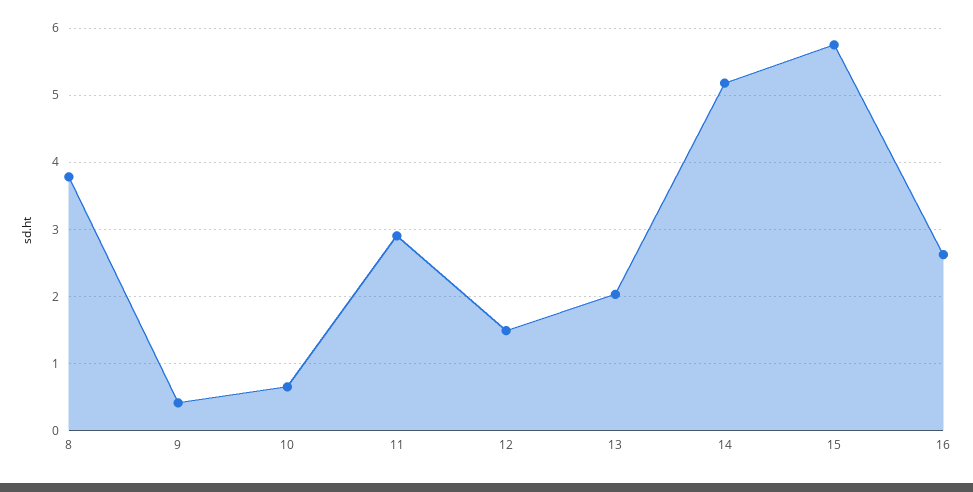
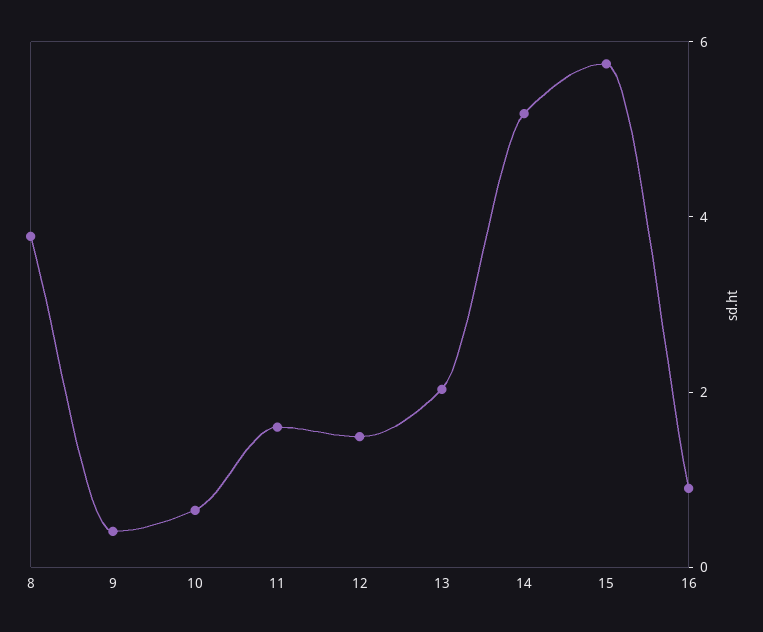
  {
    "8": 3.8,
    "9": 0.4,
    "10": 0.7,
-   "11": 2.9,
+   "11": 1.5,
    "12": 1.5,
    "13": 2,
    "14": 5.2,
    "15": 5.8,
-   "16": 2.6
+   "16": 1
  }

